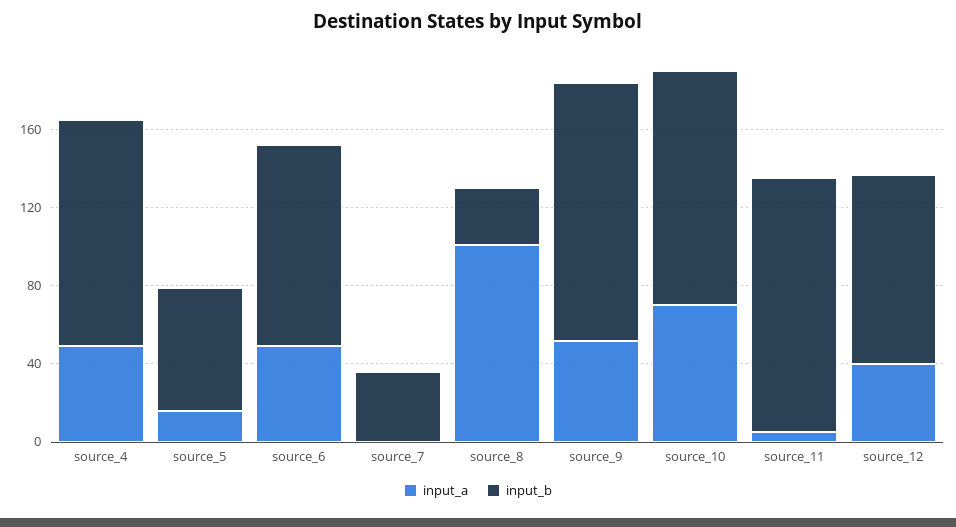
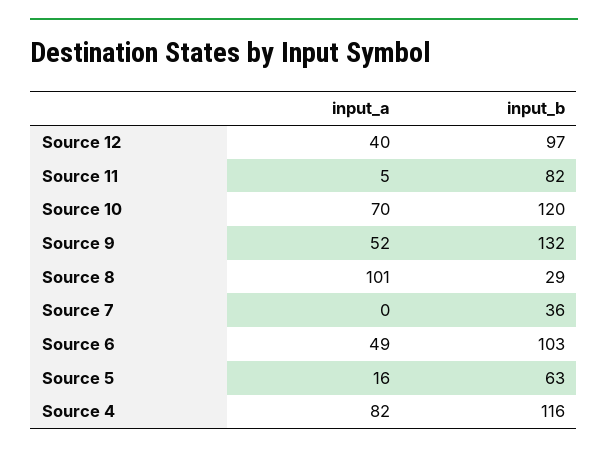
  {
    "input_a": {
-     "source_4": 50,
+     "source_4": 82,
      "source_5": 16,
      "source_6": 49,
      "source_7": 0,
      "source_8": 101,
      "source_9": 52,
      "source_10": 70,
      "source_11": 5,
      "source_12": 40
    },
    "input_b": {
      "source_4": 116,
      "source_5": 63,
      "source_6": 103,
      "source_7": 36,
      "source_8": 29,
      "source_9": 132,
      "source_10": 120,
-     "source_11": 130,
+     "source_11": 82,
      "source_12": 97
    }
  }

